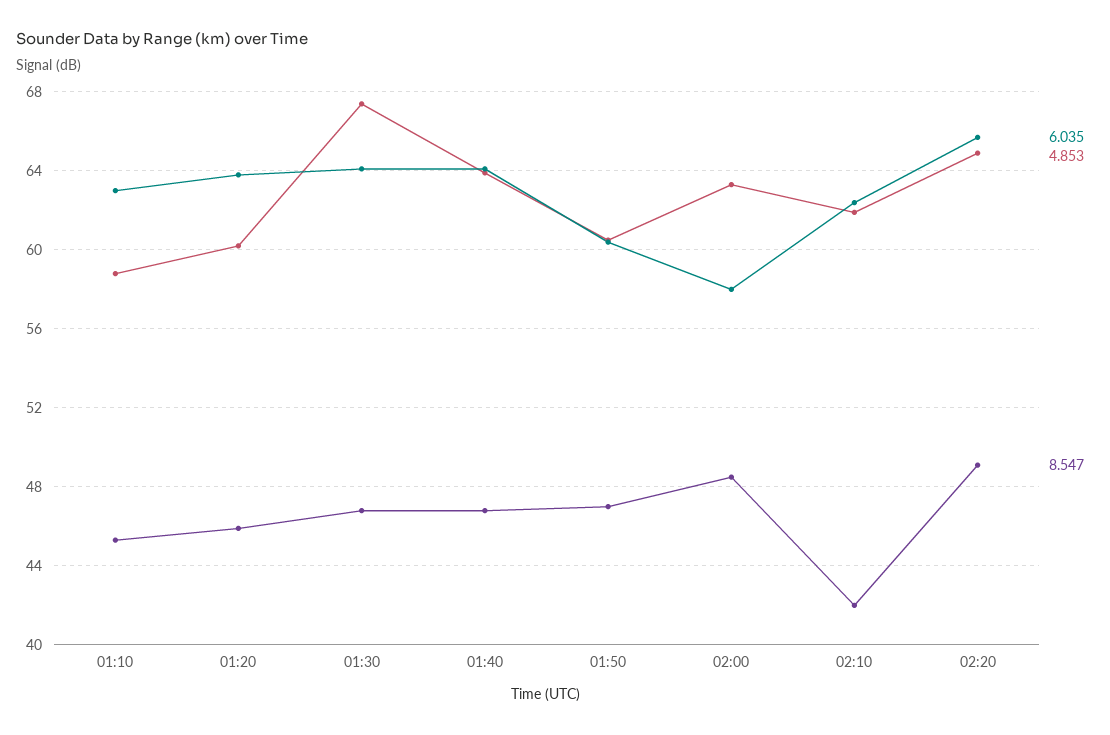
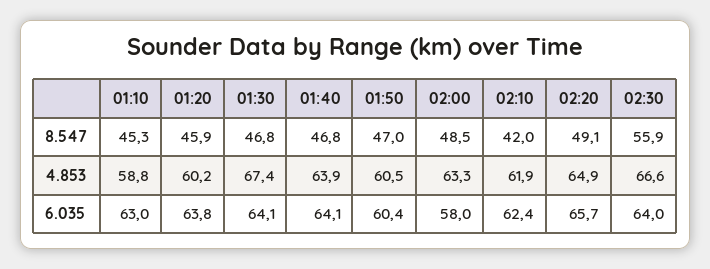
  {
    "6.035": {
      "01:10": 63,
      "01:20": 63.8,
      "01:30": 64.1,
      "01:40": 64.1,
      "01:50": 60.4,
      "02:00": 58,
      "02:10": 62.4,
-     "02:20": 65.7
+     "02:20": 65.7,
+     "02:30": 64
    },
    "4.853": {
      "01:10": 58.8,
      "01:20": 60.2,
      "01:30": 67.4,
      "01:40": 63.9,
      "01:50": 60.5,
      "02:00": 63.3,
      "02:10": 61.9,
-     "02:20": 64.9
+     "02:20": 64.9,
+     "02:30": 66.6
    },
    "8.547": {
      "01:10": 45.3,
      "01:20": 45.9,
      "01:30": 46.8,
      "01:40": 46.8,
      "01:50": 47,
      "02:00": 48.5,
      "02:10": 42,
-     "02:20": 49.1
+     "02:20": 49.1,
+     "02:30": 55.9
    }
  }

